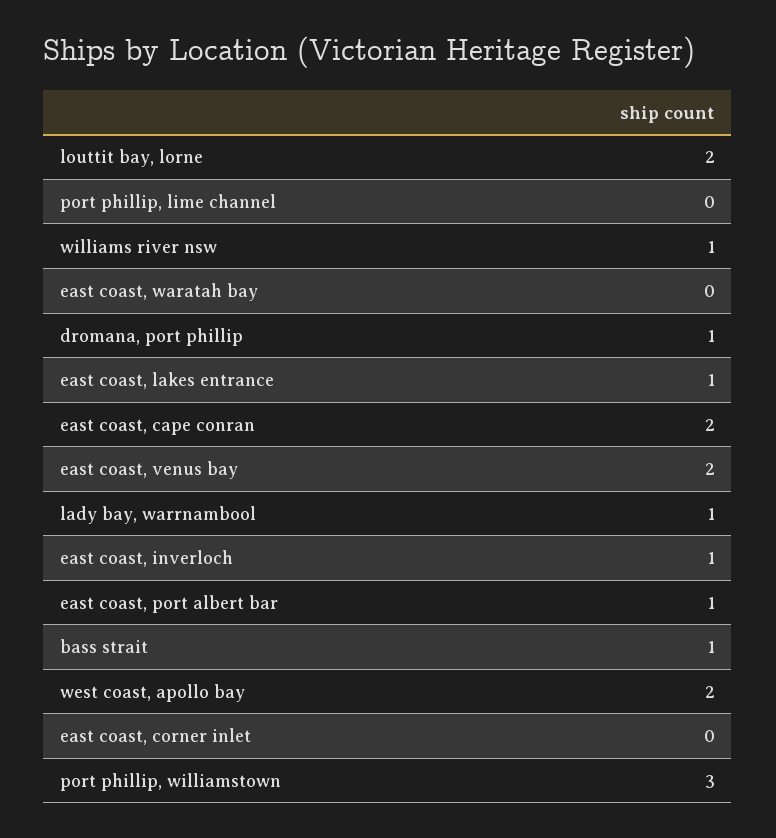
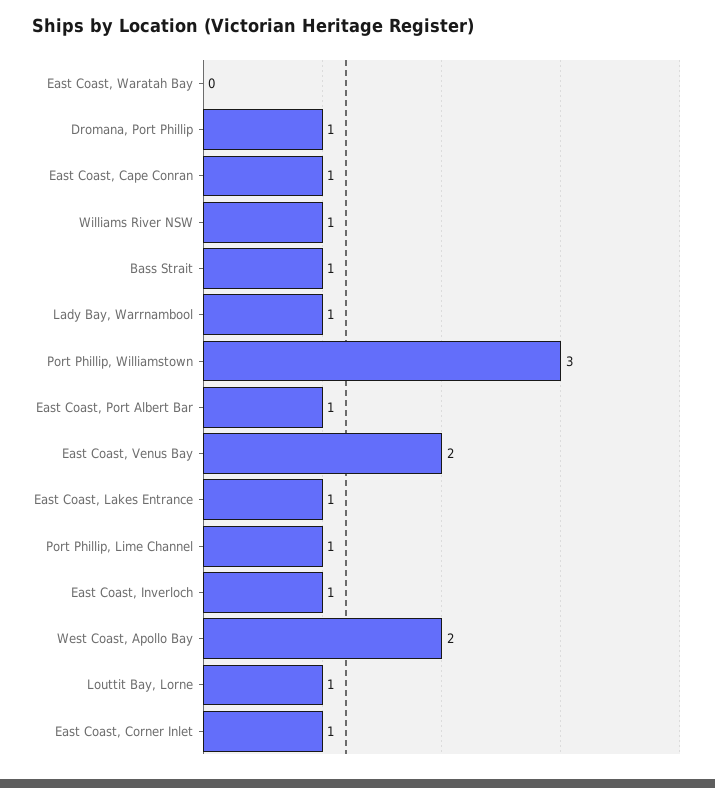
  {
-   "louttit bay, lorne": 2,
+   "louttit bay, lorne": 1,
-   "port phillip, lime channel": 0,
+   "port phillip, lime channel": 1,
    "williams river nsw": 1,
    "east coast, waratah bay": 0,
    "dromana, port phillip": 1,
    "east coast, lakes entrance": 1,
-   "east coast, cape conran": 2,
+   "east coast, cape conran": 1,
    "east coast, venus bay": 2,
    "lady bay, warrnambool": 1,
    "east coast, inverloch": 1,
    "east coast, port albert bar": 1,
    "bass strait": 1,
    "west coast, apollo bay": 2,
-   "east coast, corner inlet": 0,
+   "east coast, corner inlet": 1,
    "port phillip, williamstown": 3
  }

